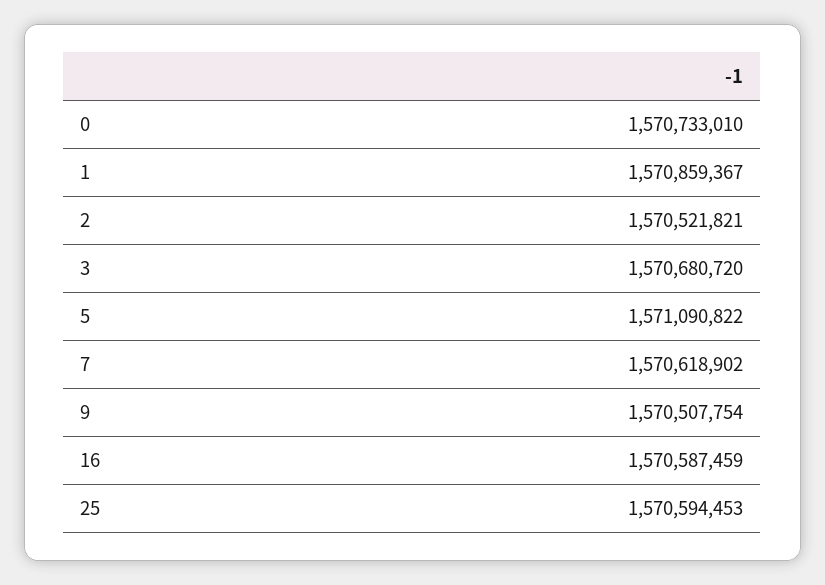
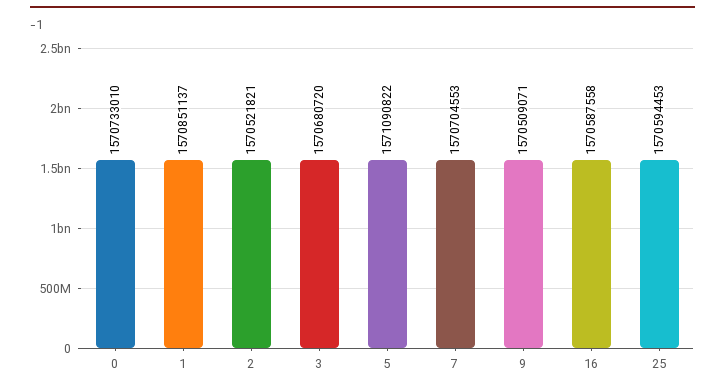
  {
    "0": 1570733010,
-   "1": 1570859367,
+   "1": 1570851137,
    "2": 1570521821,
    "3": 1570680720,
    "5": 1571090822,
-   "7": 1570618902,
+   "7": 1570704553,
-   "9": 1570507754,
+   "9": 1570509071,
-   "16": 1570587459,
+   "16": 1570587558,
    "25": 1570594453
  }

